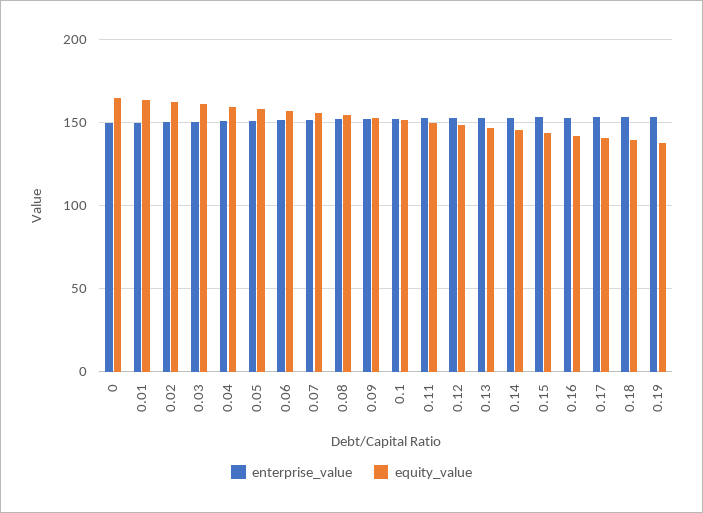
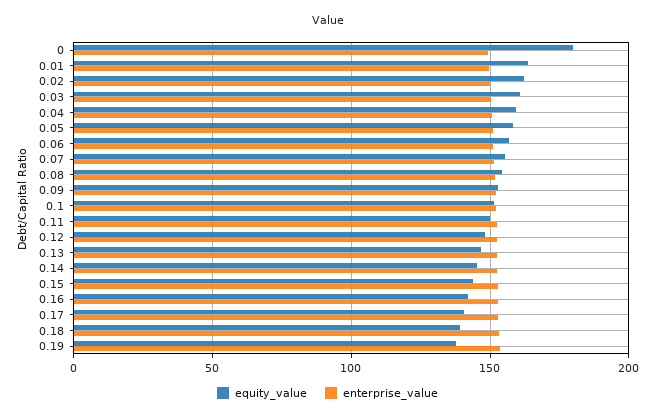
  {
    "enterprise_value": {
      "0": 150,
      "0.01": 150,
      "0.02": 150,
      "0.03": 150,
      "0.04": 150,
      "0.05": 150,
      "0.06": 150,
      "0.07": 150,
      "0.08": 150,
      "0.09": 150,
      "0.1": 150,
      "0.11": 155,
      "0.12": 150,
      "0.13": 155,
      "0.14": 155,
      "0.15": 155,
      "0.16": 155,
      "0.17": 155,
      "0.18": 155,
      "0.19": 155
    },
    "equity_value": {
-     "0": 165,
+     "0": 180,
      "0.01": 165,
      "0.02": 160,
      "0.03": 160,
      "0.04": 160,
      "0.05": 160,
      "0.06": 155,
      "0.07": 155,
      "0.08": 155,
      "0.09": 155,
      "0.1": 150,
      "0.11": 150,
      "0.12": 150,
      "0.13": 145,
      "0.14": 145,
      "0.15": 145,
      "0.16": 140,
      "0.17": 140,
      "0.18": 140,
      "0.19": 140
    }
  }

